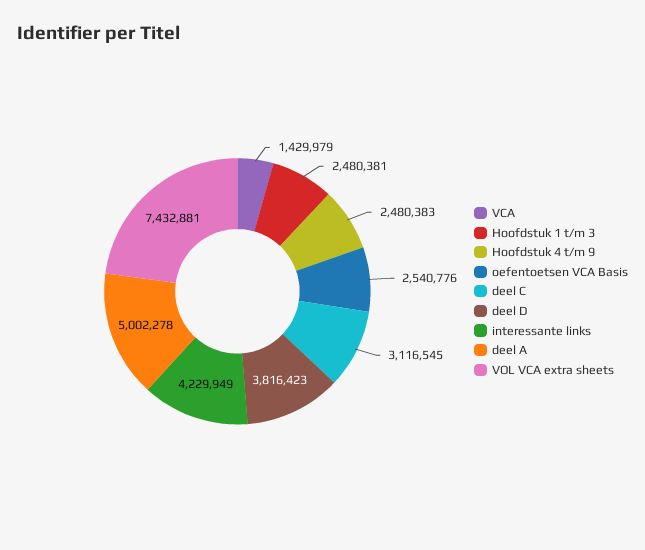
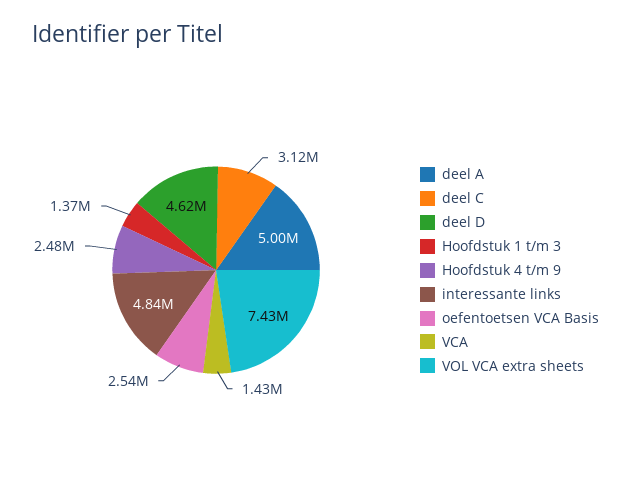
  {
    "VCA": 1429979,
-   "Hoofdstuk 1 t/m 3": 2480381,
+   "Hoofdstuk 1 t/m 3": 1370000,
    "Hoofdstuk 4 t/m 9": 2480383,
    "oefentoetsen VCA Basis": 2540776,
    "deel C": 3116545,
-   "deel D": 3816423,
+   "deel D": 4620000,
-   "interessante links": 4229949,
+   "interessante links": 4840000,
    "deel A": 5002278,
    "VOL VCA extra sheets": 7432881
  }

